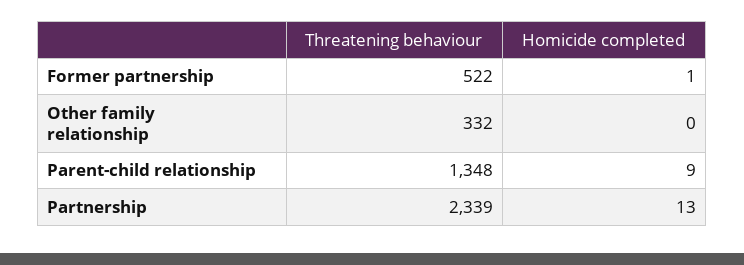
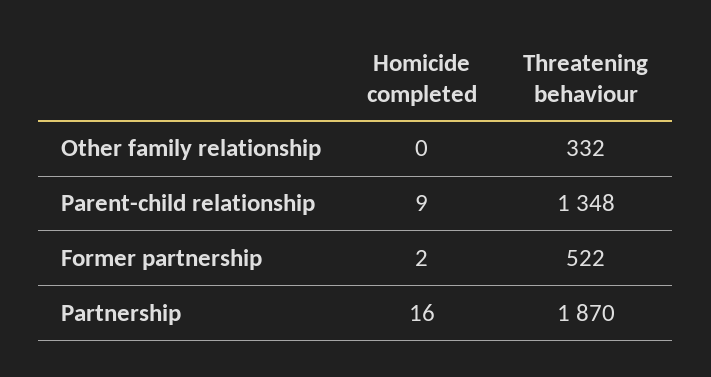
  {
    "Threatening behaviour": {
      "Former partnership": 522,
      "Other family relationship": 332,
      "Parent-child relationship": 1348,
-     "Partnership": 2339
+     "Partnership": 1870
    },
    "Homicide completed": {
-     "Former partnership": 1,
+     "Former partnership": 2,
      "Other family relationship": 0,
      "Parent-child relationship": 9,
-     "Partnership": 13
+     "Partnership": 16
    }
  }

